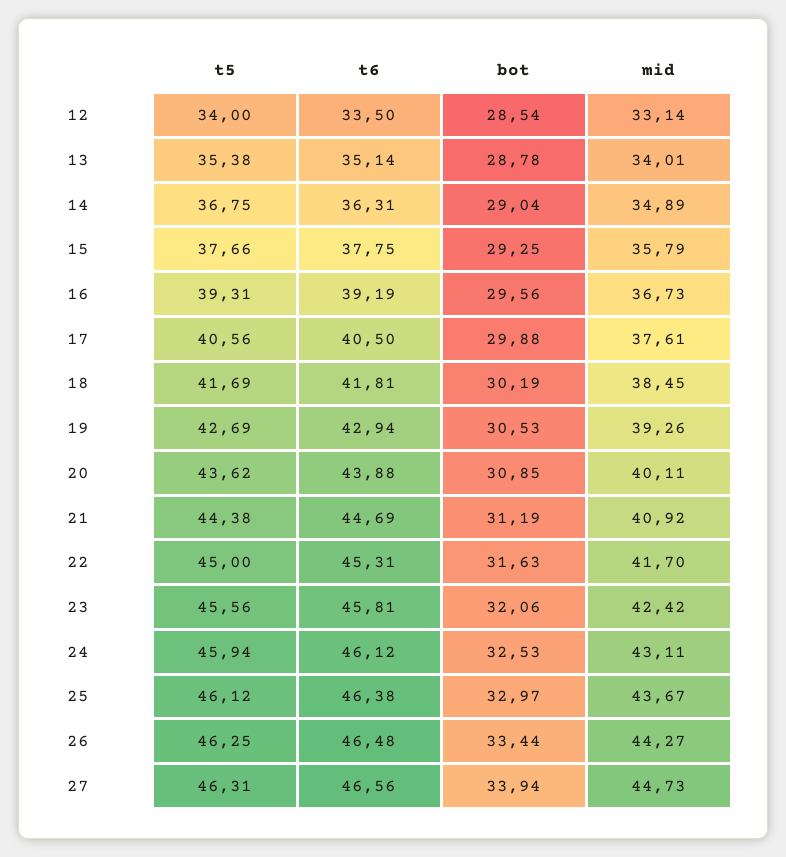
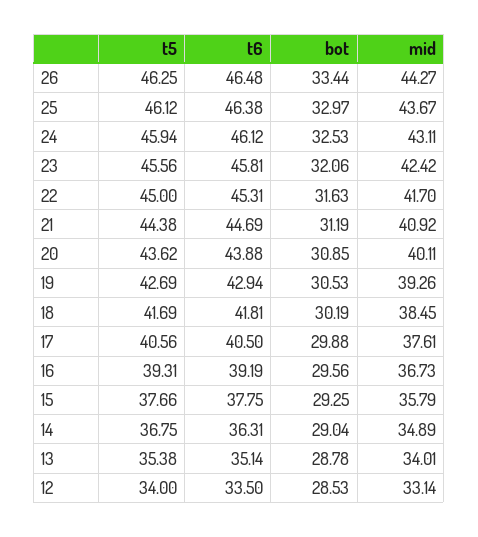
  {
    "t5": {
      "12": 34,
      "13": 35.38,
      "14": 36.75,
      "15": 37.66,
      "16": 39.31,
      "17": 40.56,
      "18": 41.69,
      "19": 42.69,
      "20": 43.62,
      "21": 44.38,
      "22": 45,
      "23": 45.56,
      "24": 45.94,
      "25": 46.12,
-     "26": 46.25,
+     "26": 46.25
-     "27": 46.31
    },
    "t6": {
      "12": 33.5,
      "13": 35.14,
      "14": 36.31,
      "15": 37.75,
      "16": 39.19,
      "17": 40.5,
      "18": 41.81,
      "19": 42.94,
      "20": 43.88,
      "21": 44.69,
      "22": 45.31,
      "23": 45.81,
      "24": 46.12,
      "25": 46.38,
-     "26": 46.48,
+     "26": 46.48
-     "27": 46.56
    },
    "bot": {
-     "12": 28.54,
+     "12": 28.53,
      "13": 28.78,
      "14": 29.04,
      "15": 29.25,
      "16": 29.56,
      "17": 29.88,
      "18": 30.19,
      "19": 30.53,
      "20": 30.85,
      "21": 31.19,
      "22": 31.63,
      "23": 32.06,
      "24": 32.53,
      "25": 32.97,
-     "26": 33.44,
+     "26": 33.44
-     "27": 33.94
    },
    "mid": {
      "12": 33.14,
      "13": 34.01,
      "14": 34.89,
      "15": 35.79,
      "16": 36.73,
      "17": 37.61,
      "18": 38.45,
      "19": 39.26,
      "20": 40.11,
      "21": 40.92,
      "22": 41.7,
      "23": 42.42,
      "24": 43.11,
      "25": 43.67,
-     "26": 44.27,
+     "26": 44.27
-     "27": 44.73
    }
  }

